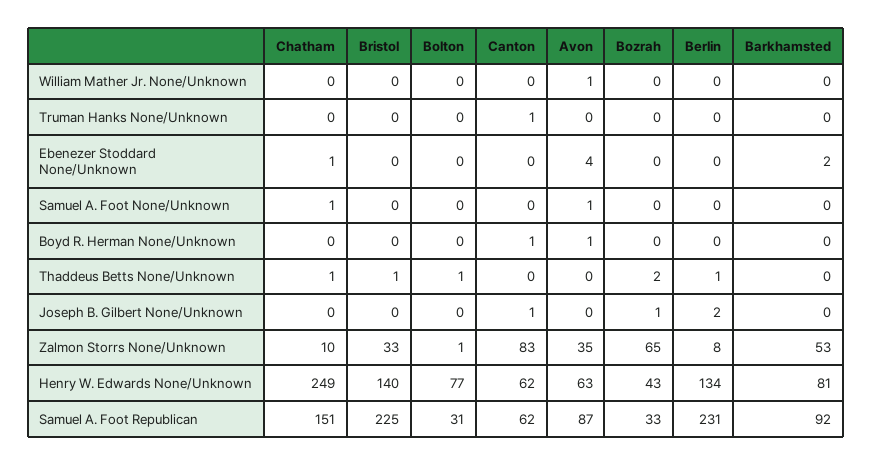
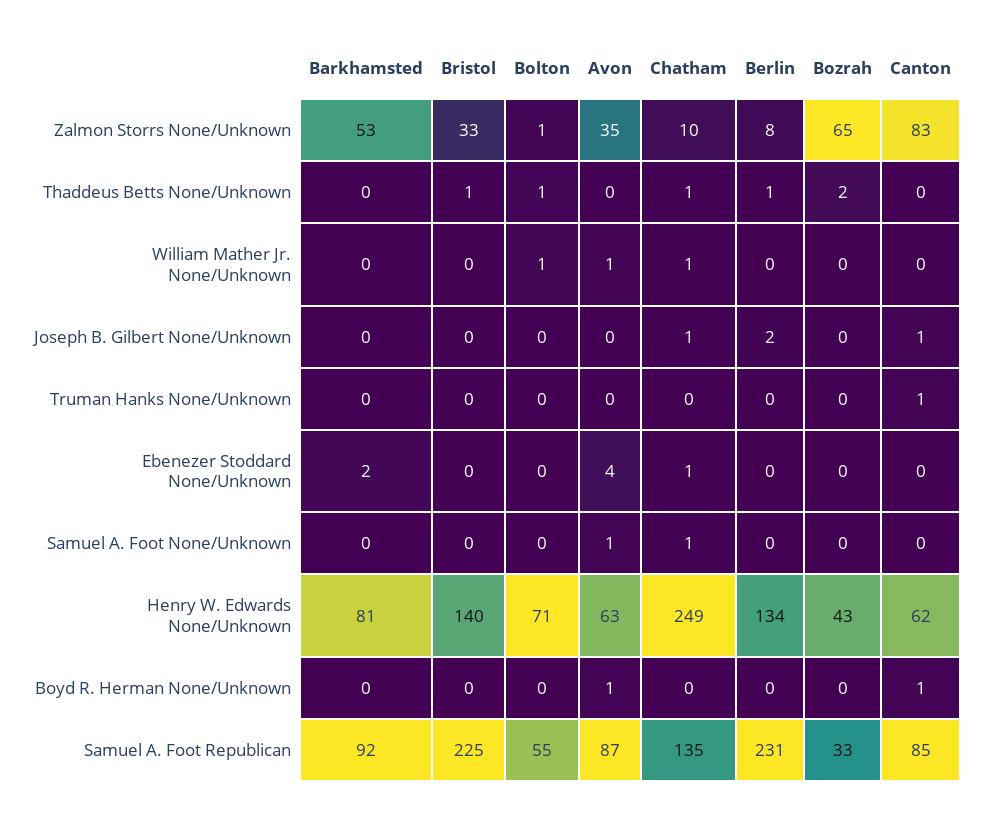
  {
    "Chatham": {
-     "William Mather Jr. None/Unknown": 0,
+     "William Mather Jr. None/Unknown": 1,
      "Truman Hanks None/Unknown": 0,
      "Ebenezer Stoddard None/Unknown": 1,
      "Samuel A. Foot None/Unknown": 1,
      "Boyd R. Herman None/Unknown": 0,
      "Thaddeus Betts None/Unknown": 1,
-     "Joseph B. Gilbert None/Unknown": 0,
+     "Joseph B. Gilbert None/Unknown": 1,
      "Zalmon Storrs None/Unknown": 10,
      "Henry W. Edwards None/Unknown": 249,
-     "Samuel A. Foot Republican": 151
+     "Samuel A. Foot Republican": 135
    },
    "Bristol": {
      "William Mather Jr. None/Unknown": 0,
      "Truman Hanks None/Unknown": 0,
      "Ebenezer Stoddard None/Unknown": 0,
      "Samuel A. Foot None/Unknown": 0,
      "Boyd R. Herman None/Unknown": 0,
      "Thaddeus Betts None/Unknown": 1,
      "Joseph B. Gilbert None/Unknown": 0,
      "Zalmon Storrs None/Unknown": 33,
      "Henry W. Edwards None/Unknown": 140,
      "Samuel A. Foot Republican": 225
    },
    "Bolton": {
-     "William Mather Jr. None/Unknown": 0,
+     "William Mather Jr. None/Unknown": 1,
      "Truman Hanks None/Unknown": 0,
      "Ebenezer Stoddard None/Unknown": 0,
      "Samuel A. Foot None/Unknown": 0,
      "Boyd R. Herman None/Unknown": 0,
      "Thaddeus Betts None/Unknown": 1,
      "Joseph B. Gilbert None/Unknown": 0,
      "Zalmon Storrs None/Unknown": 1,
-     "Henry W. Edwards None/Unknown": 77,
+     "Henry W. Edwards None/Unknown": 71,
-     "Samuel A. Foot Republican": 31
+     "Samuel A. Foot Republican": 55
    },
    "Canton": {
      "William Mather Jr. None/Unknown": 0,
      "Truman Hanks None/Unknown": 1,
      "Ebenezer Stoddard None/Unknown": 0,
      "Samuel A. Foot None/Unknown": 0,
      "Boyd R. Herman None/Unknown": 1,
      "Thaddeus Betts None/Unknown": 0,
      "Joseph B. Gilbert None/Unknown": 1,
      "Zalmon Storrs None/Unknown": 83,
      "Henry W. Edwards None/Unknown": 62,
-     "Samuel A. Foot Republican": 62
+     "Samuel A. Foot Republican": 85
    },
    "Avon": {
      "William Mather Jr. None/Unknown": 1,
      "Truman Hanks None/Unknown": 0,
      "Ebenezer Stoddard None/Unknown": 4,
      "Samuel A. Foot None/Unknown": 1,
      "Boyd R. Herman None/Unknown": 1,
      "Thaddeus Betts None/Unknown": 0,
      "Joseph B. Gilbert None/Unknown": 0,
      "Zalmon Storrs None/Unknown": 35,
      "Henry W. Edwards None/Unknown": 63,
      "Samuel A. Foot Republican": 87
    },
    "Bozrah": {
      "William Mather Jr. None/Unknown": 0,
      "Truman Hanks None/Unknown": 0,
      "Ebenezer Stoddard None/Unknown": 0,
      "Samuel A. Foot None/Unknown": 0,
      "Boyd R. Herman None/Unknown": 0,
      "Thaddeus Betts None/Unknown": 2,
-     "Joseph B. Gilbert None/Unknown": 1,
+     "Joseph B. Gilbert None/Unknown": 0,
      "Zalmon Storrs None/Unknown": 65,
      "Henry W. Edwards None/Unknown": 43,
      "Samuel A. Foot Republican": 33
    },
    "Berlin": {
      "William Mather Jr. None/Unknown": 0,
      "Truman Hanks None/Unknown": 0,
      "Ebenezer Stoddard None/Unknown": 0,
      "Samuel A. Foot None/Unknown": 0,
      "Boyd R. Herman None/Unknown": 0,
      "Thaddeus Betts None/Unknown": 1,
      "Joseph B. Gilbert None/Unknown": 2,
      "Zalmon Storrs None/Unknown": 8,
      "Henry W. Edwards None/Unknown": 134,
      "Samuel A. Foot Republican": 231
    },
    "Barkhamsted": {
      "William Mather Jr. None/Unknown": 0,
      "Truman Hanks None/Unknown": 0,
      "Ebenezer Stoddard None/Unknown": 2,
      "Samuel A. Foot None/Unknown": 0,
      "Boyd R. Herman None/Unknown": 0,
      "Thaddeus Betts None/Unknown": 0,
      "Joseph B. Gilbert None/Unknown": 0,
      "Zalmon Storrs None/Unknown": 53,
      "Henry W. Edwards None/Unknown": 81,
      "Samuel A. Foot Republican": 92
    }
  }

